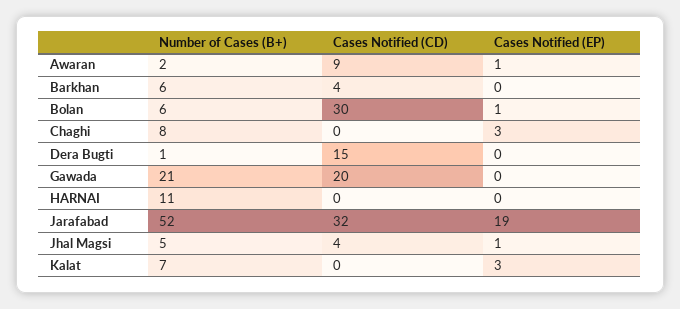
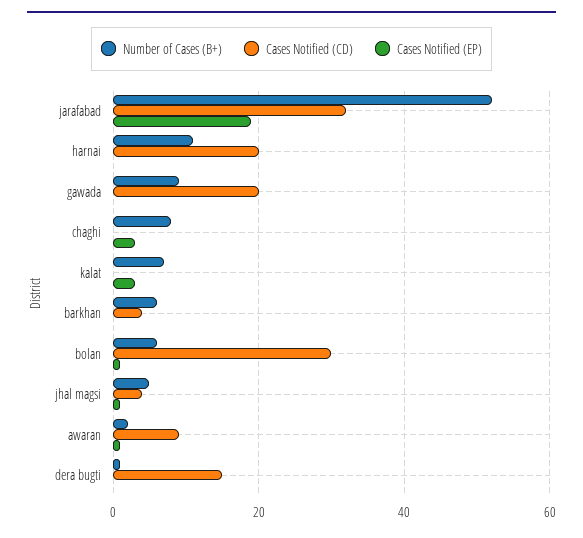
  {
    "Number of Cases (B+)": {
      "Awaran": 2,
      "Barkhan": 6,
      "Bolan": 6,
      "Chaghi": 8,
      "Dera Bugti": 1,
-     "Gawada": 21,
+     "Gawada": 10,
      "HARNAI": 11,
      "Jarafabad": 52,
      "Jhal Magsi": 5,
      "Kalat": 7
    },
    "Cases Notified (CD)": {
      "Awaran": 9,
      "Barkhan": 4,
      "Bolan": 30,
      "Chaghi": 0,
      "Dera Bugti": 15,
      "Gawada": 20,
-     "HARNAI": 0,
+     "HARNAI": 20,
      "Jarafabad": 32,
      "Jhal Magsi": 4,
      "Kalat": 0
    },
    "Cases Notified (EP)": {
      "Awaran": 1,
      "Barkhan": 0,
      "Bolan": 1,
      "Chaghi": 3,
      "Dera Bugti": 0,
      "Gawada": 0,
      "HARNAI": 0,
      "Jarafabad": 19,
      "Jhal Magsi": 1,
      "Kalat": 3
    }
  }

